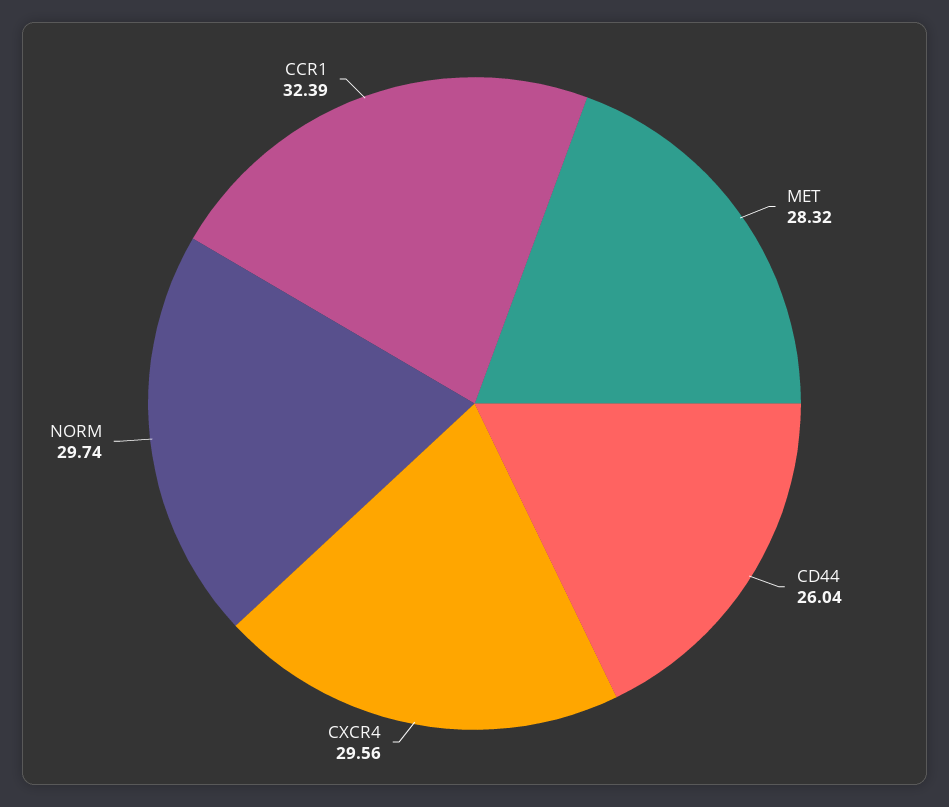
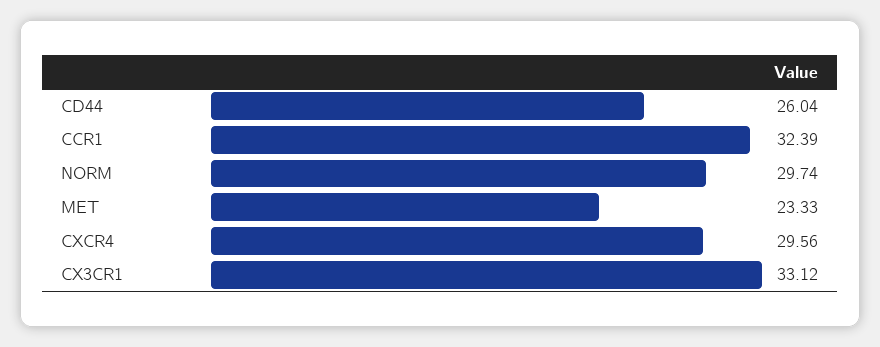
  {
-   "MET": 28.32,
+   "MET": 23.33,
    "CD44": 26.04,
    "CXCR4": 29.56,
    "NORM": 29.74,
-   "CCR1": 32.39
+   "CCR1": 32.39,
+   "CX3CR1": 33.12
  }

